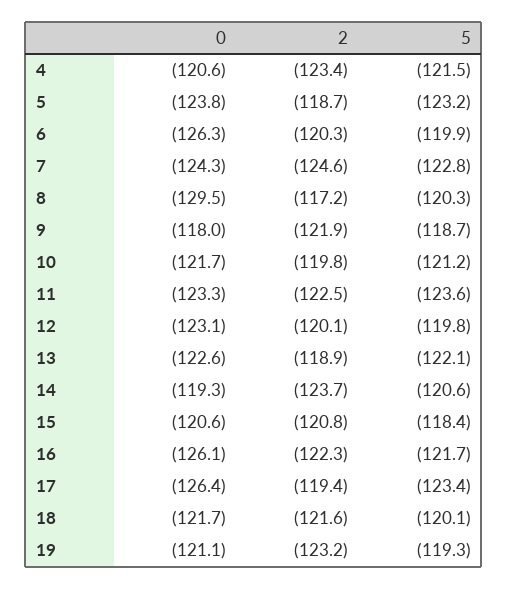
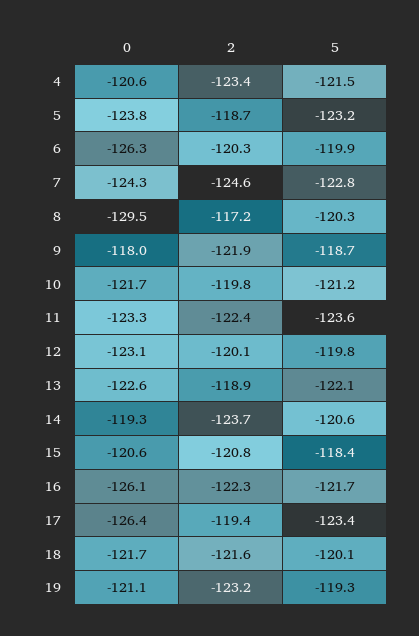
  {
    "0": {
      "4": -120.6,
      "5": -123.8,
      "6": -126.3,
      "7": -124.3,
      "8": -129.5,
      "9": -118,
      "10": -121.7,
      "11": -123.3,
      "12": -123.1,
      "13": -122.6,
      "14": -119.3,
      "15": -120.6,
      "16": -126.1,
      "17": -126.4,
      "18": -121.7,
      "19": -121.1
    },
    "2": {
      "4": -123.4,
      "5": -118.7,
      "6": -120.3,
      "7": -124.6,
      "8": -117.2,
      "9": -121.9,
      "10": -119.8,
-     "11": -122.5,
+     "11": -122.4,
      "12": -120.1,
      "13": -118.9,
      "14": -123.7,
      "15": -120.8,
      "16": -122.3,
      "17": -119.4,
      "18": -121.6,
      "19": -123.2
    },
    "5": {
      "4": -121.5,
      "5": -123.2,
      "6": -119.9,
      "7": -122.8,
      "8": -120.3,
      "9": -118.7,
      "10": -121.2,
      "11": -123.6,
      "12": -119.8,
      "13": -122.1,
      "14": -120.6,
      "15": -118.4,
      "16": -121.7,
      "17": -123.4,
      "18": -120.1,
      "19": -119.3
    }
  }

